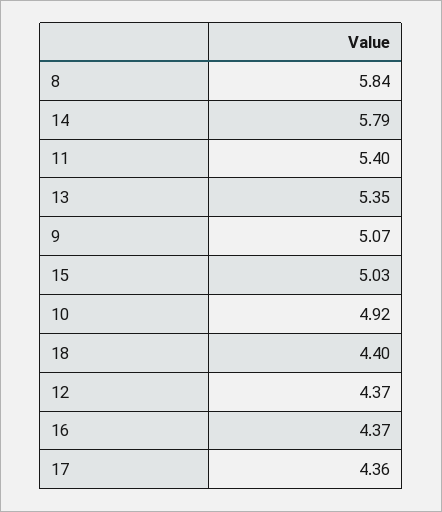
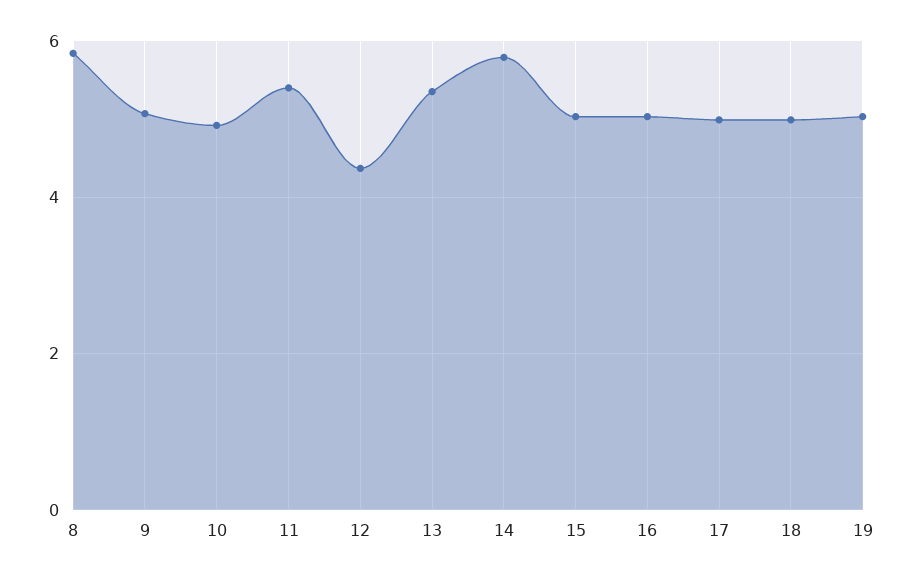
  {
    "8": 5.84,
    "14": 5.79,
    "11": 5.4,
    "13": 5.35,
    "9": 5.07,
    "15": 5.03,
    "10": 4.92,
-   "18": 4.4,
+   "18": 5,
    "12": 4.37,
-   "16": 4.37,
+   "16": 5,
-   "17": 4.36
+   "17": 5,
+   "19": 5
  }

